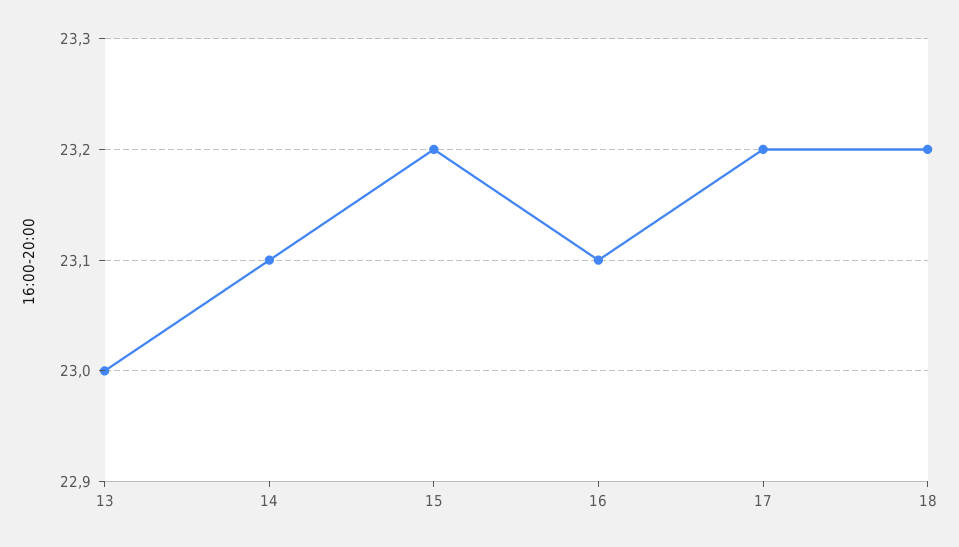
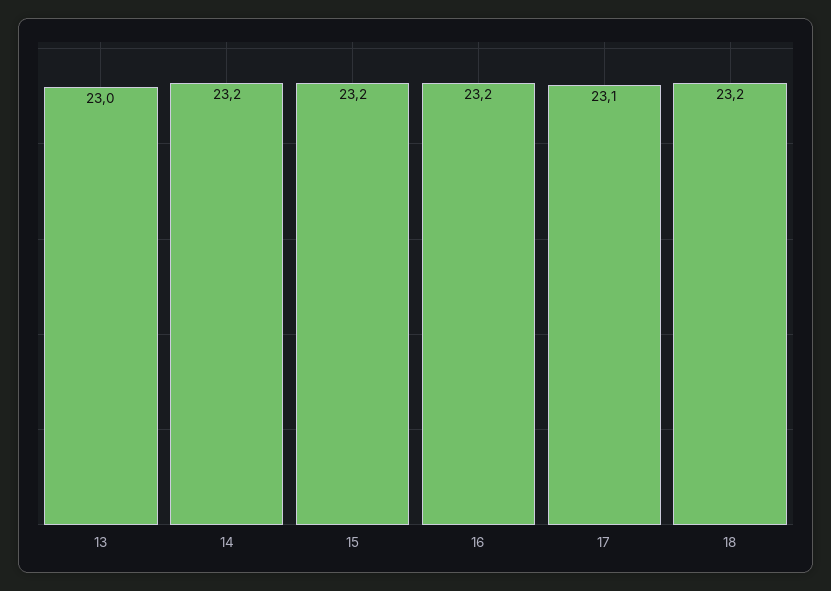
  {
    "13": 23,
-   "14": 23.1,
+   "14": 23.2,
    "15": 23.2,
-   "16": 23.1,
+   "16": 23.2,
-   "17": 23.2,
+   "17": 23.1,
    "18": 23.2
  }

